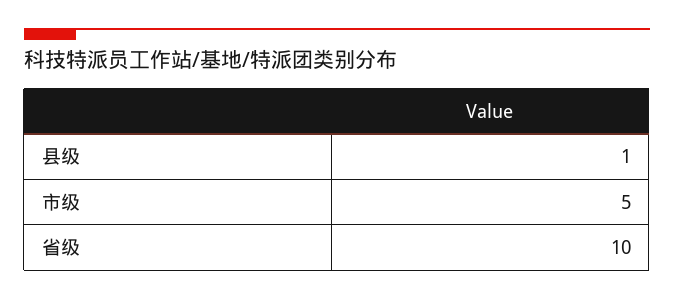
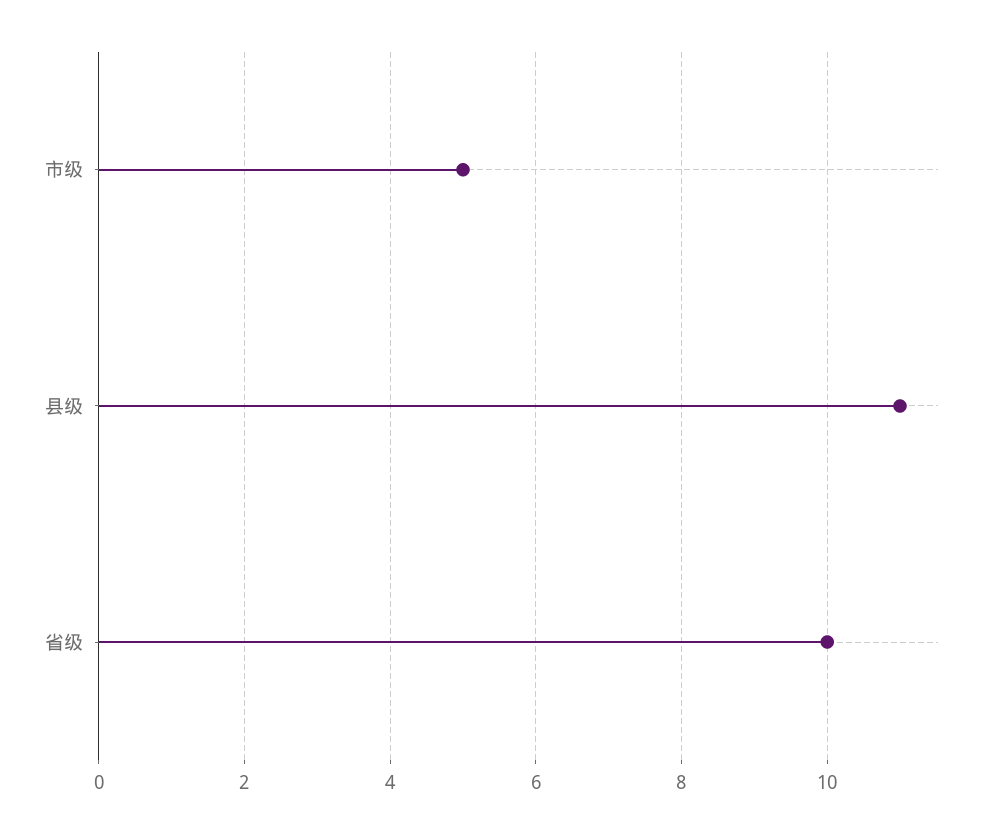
  {
-   "县级": 1,
+   "县级": 11,
    "市级": 5,
    "省级": 10
  }

